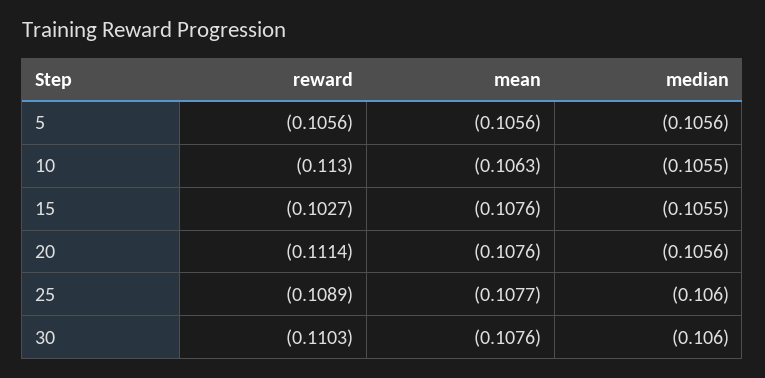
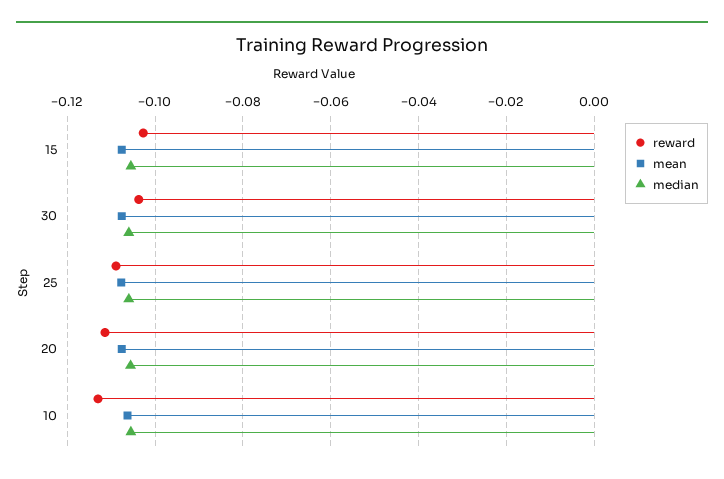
  {
    "reward": {
-     "5": -0.1056,
      "10": -0.113,
      "15": -0.1027,
      "20": -0.1114,
      "25": -0.1089,
-     "30": -0.1103
+     "30": -0.104
    },
    "mean": {
-     "5": -0.1056,
      "10": -0.1063,
      "15": -0.1076,
      "20": -0.1076,
      "25": -0.1077,
      "30": -0.1076
    },
    "median": {
-     "5": -0.1056,
      "10": -0.1055,
      "15": -0.1055,
      "20": -0.1056,
      "25": -0.106,
      "30": -0.106
    }
  }

